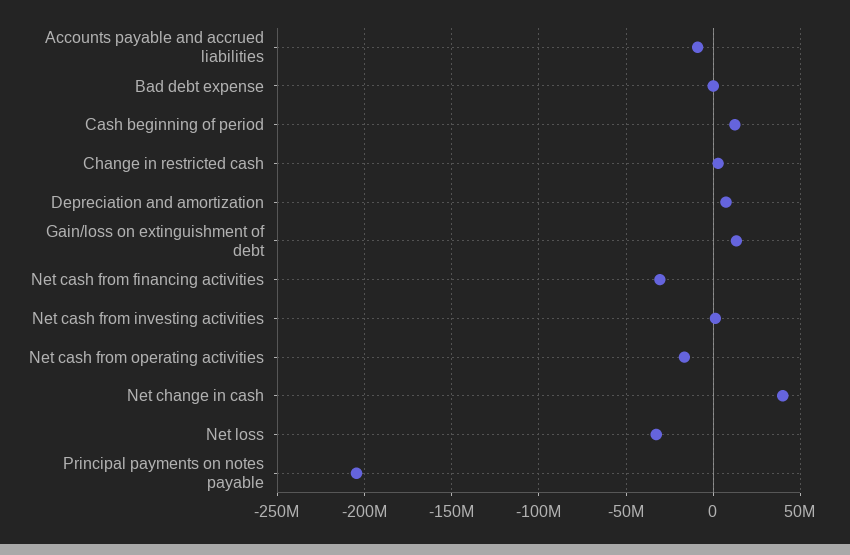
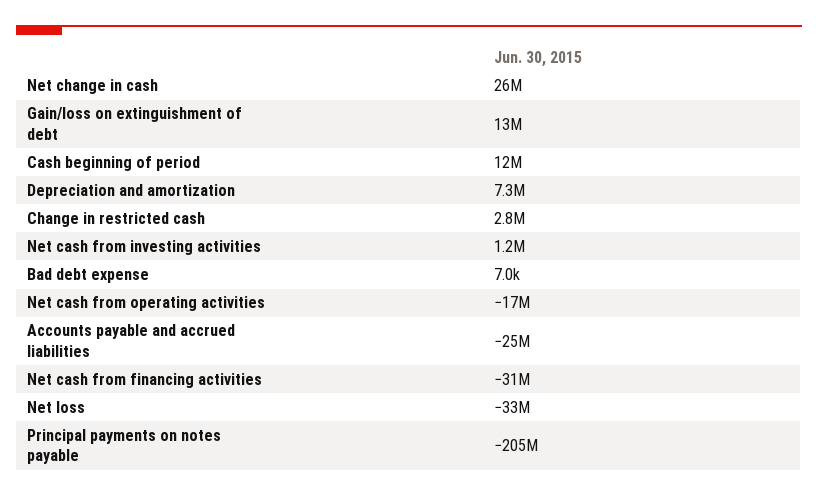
  {
-   "Accounts payable and accrued liabilities": -10000000,
+   "Accounts payable and accrued liabilities": -25000000,
    "Bad debt expense": 7000,
    "Cash beginning of period": 12000000,
    "Change in restricted cash": 2800000,
    "Depreciation and amortization": 7300000,
    "Gain/loss on extinguishment of debt": 13000000,
    "Net cash from financing activities": -31000000,
    "Net cash from investing activities": 1200000,
    "Net cash from operating activities": -17000000,
-   "Net change in cash": 40000000,
+   "Net change in cash": 26000000,
    "Net loss": -33000000,
    "Principal payments on notes payable": -205000000
  }

